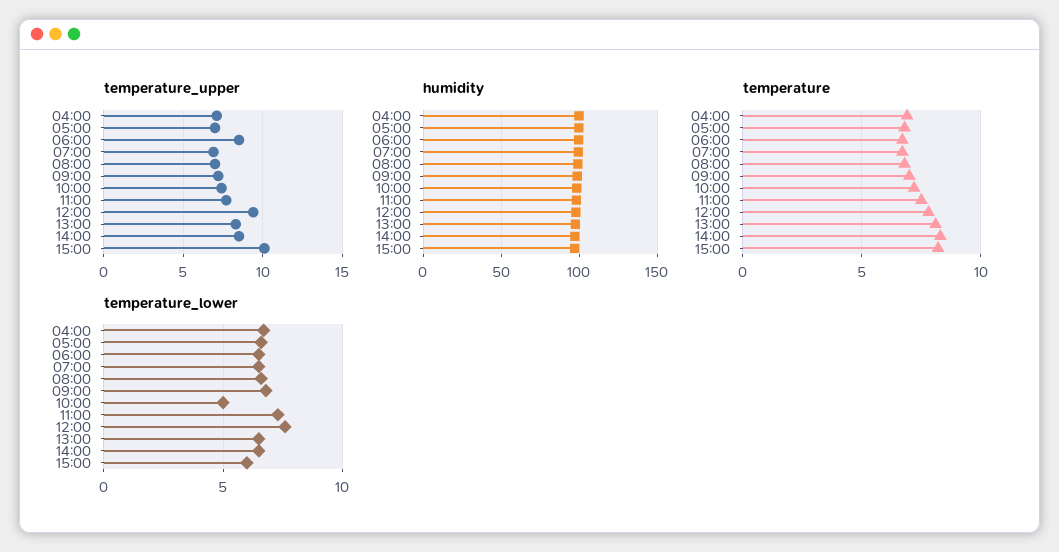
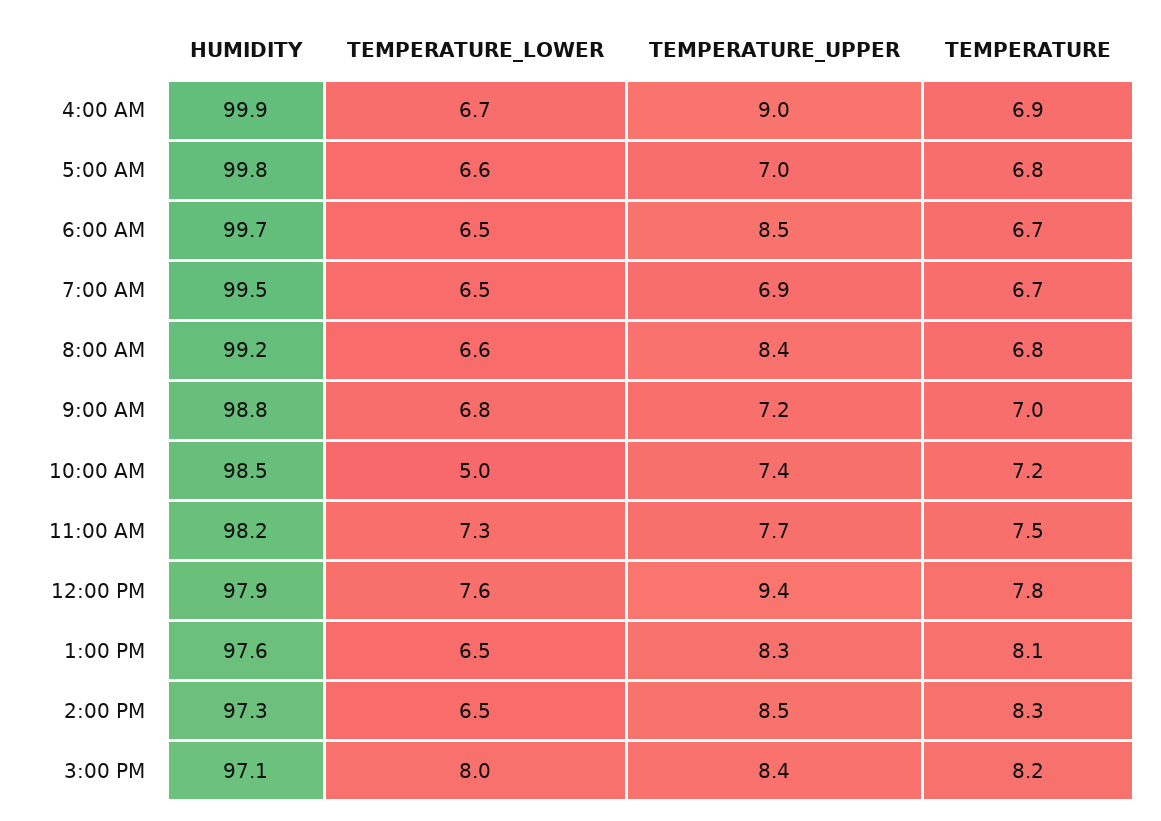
  {
    "temperature_upper": {
-     "04:00": 7,
+     "04:00": 9,
      "05:00": 7,
      "06:00": 8.5,
      "07:00": 6.9,
-     "08:00": 7,
+     "08:00": 8.4,
      "09:00": 7.2,
      "10:00": 7.4,
      "11:00": 7.7,
      "12:00": 9.4,
      "13:00": 8.3,
      "14:00": 8.5,
-     "15:00": 10
+     "15:00": 8.4
    },
    "humidity": {
      "04:00": 99.9,
      "05:00": 99.8,
      "06:00": 99.7,
      "07:00": 99.5,
      "08:00": 99.2,
      "09:00": 98.8,
      "10:00": 98.5,
      "11:00": 98.2,
      "12:00": 97.9,
      "13:00": 97.6,
      "14:00": 97.3,
      "15:00": 97.1
    },
    "temperature": {
      "04:00": 6.9,
      "05:00": 6.8,
      "06:00": 6.7,
      "07:00": 6.7,
      "08:00": 6.8,
      "09:00": 7,
      "10:00": 7.2,
      "11:00": 7.5,
      "12:00": 7.8,
      "13:00": 8.1,
      "14:00": 8.3,
      "15:00": 8.2
    },
    "temperature_lower": {
      "04:00": 6.7,
      "05:00": 6.6,
      "06:00": 6.5,
      "07:00": 6.5,
      "08:00": 6.6,
      "09:00": 6.8,
      "10:00": 5,
      "11:00": 7.3,
      "12:00": 7.6,
      "13:00": 6.5,
      "14:00": 6.5,
-     "15:00": 6
+     "15:00": 8
    }
  }

